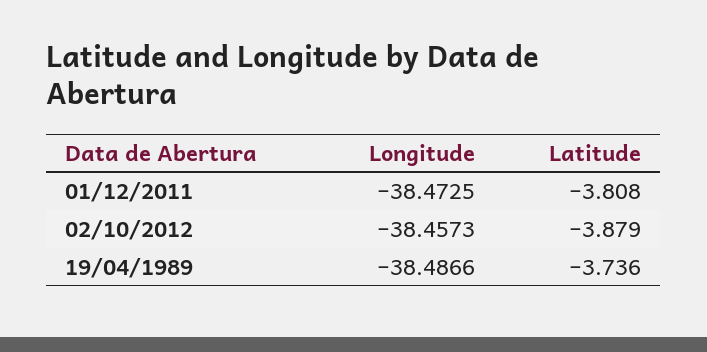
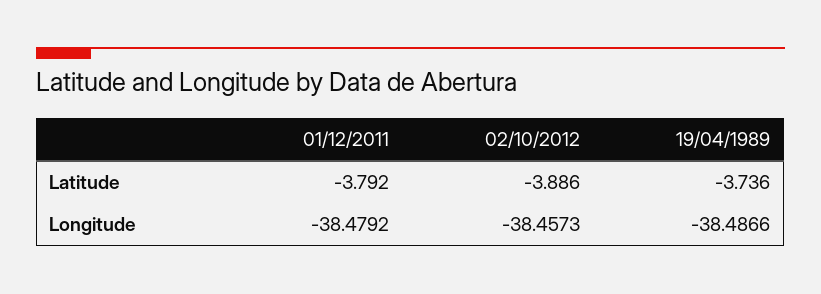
  {
    "Longitude": {
-     "01/12/2011": -38.4725,
+     "01/12/2011": -38.4792,
      "02/10/2012": -38.4573,
      "19/04/1989": -38.4866
    },
    "Latitude": {
-     "01/12/2011": -3.808,
+     "01/12/2011": -3.792,
-     "02/10/2012": -3.879,
+     "02/10/2012": -3.886,
      "19/04/1989": -3.736
    }
  }

